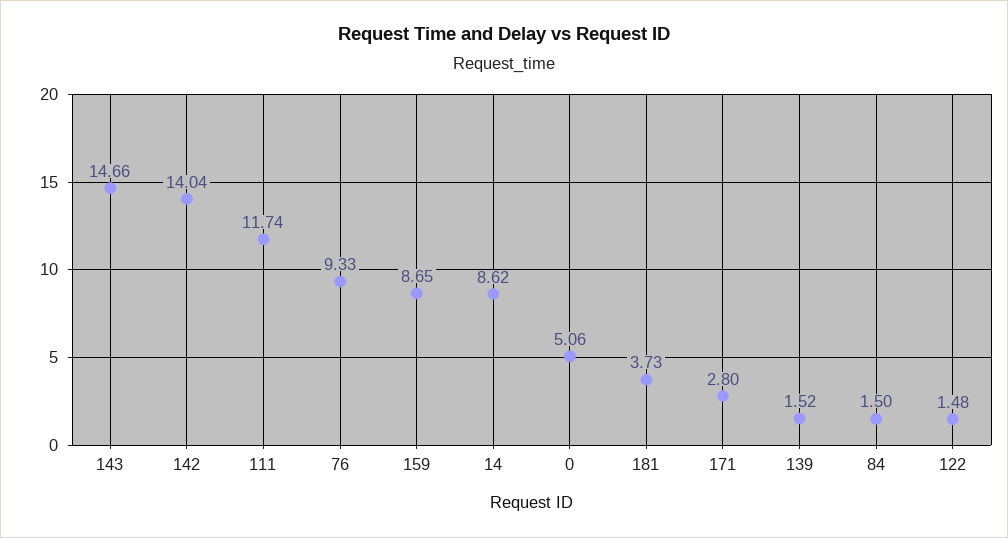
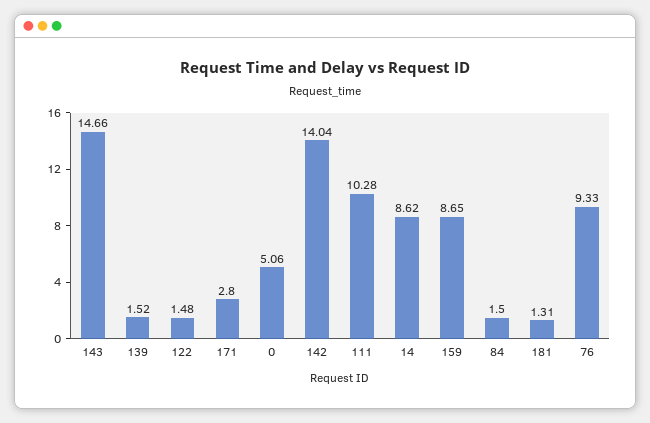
  {
    "143": 14.66,
    "142": 14.04,
-   "111": 11.74,
+   "111": 10.28,
    "76": 9.33,
    "159": 8.65,
    "14": 8.62,
    "0": 5.06,
-   "181": 3.73,
+   "181": 1.31,
    "171": 2.8,
    "139": 1.52,
    "84": 1.5,
    "122": 1.48
  }

